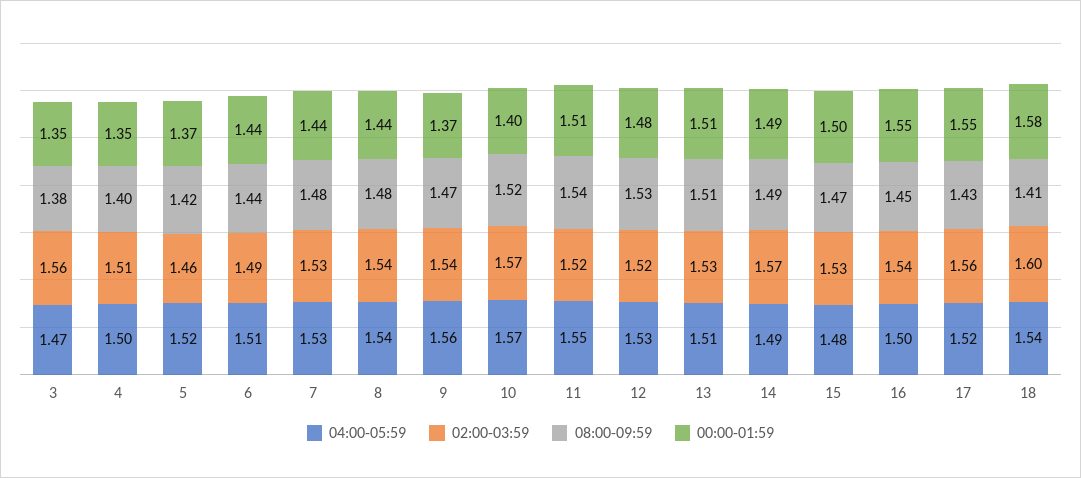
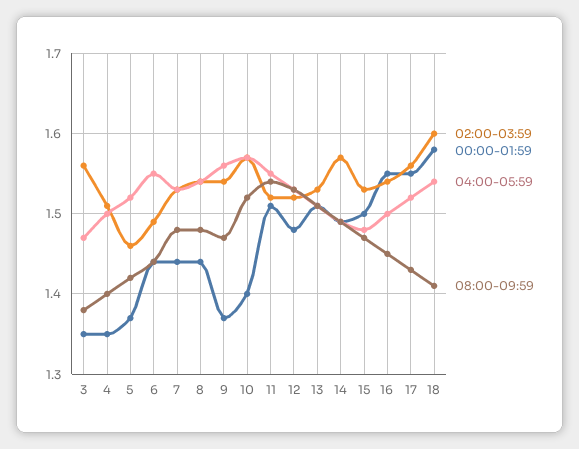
  {
    "04:00-05:59": {
      "3": 1.47,
      "4": 1.5,
      "5": 1.52,
-     "6": 1.51,
+     "6": 1.55,
      "7": 1.53,
      "8": 1.54,
      "9": 1.56,
      "10": 1.57,
      "11": 1.55,
      "12": 1.53,
      "13": 1.51,
      "14": 1.49,
      "15": 1.48,
      "16": 1.5,
      "17": 1.52,
      "18": 1.54
    },
    "02:00-03:59": {
      "3": 1.56,
      "4": 1.51,
      "5": 1.46,
      "6": 1.49,
      "7": 1.53,
      "8": 1.54,
      "9": 1.54,
      "10": 1.57,
      "11": 1.52,
      "12": 1.52,
      "13": 1.53,
      "14": 1.57,
      "15": 1.53,
      "16": 1.54,
      "17": 1.56,
      "18": 1.6
    },
    "08:00-09:59": {
      "3": 1.38,
      "4": 1.4,
      "5": 1.42,
      "6": 1.44,
      "7": 1.48,
      "8": 1.48,
      "9": 1.47,
      "10": 1.52,
      "11": 1.54,
      "12": 1.53,
      "13": 1.51,
      "14": 1.49,
      "15": 1.47,
      "16": 1.45,
      "17": 1.43,
      "18": 1.41
    },
    "00:00-01:59": {
      "3": 1.35,
      "4": 1.35,
      "5": 1.37,
      "6": 1.44,
      "7": 1.44,
      "8": 1.44,
      "9": 1.37,
      "10": 1.4,
      "11": 1.51,
      "12": 1.48,
      "13": 1.51,
      "14": 1.49,
      "15": 1.5,
      "16": 1.55,
      "17": 1.55,
      "18": 1.58
    }
  }

